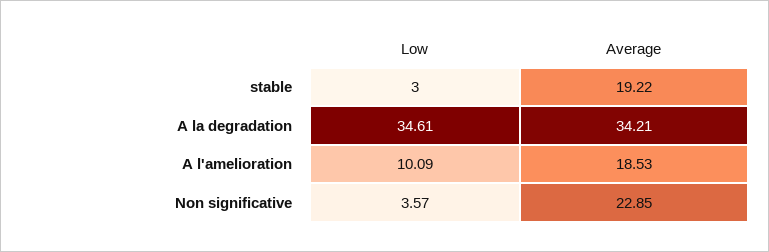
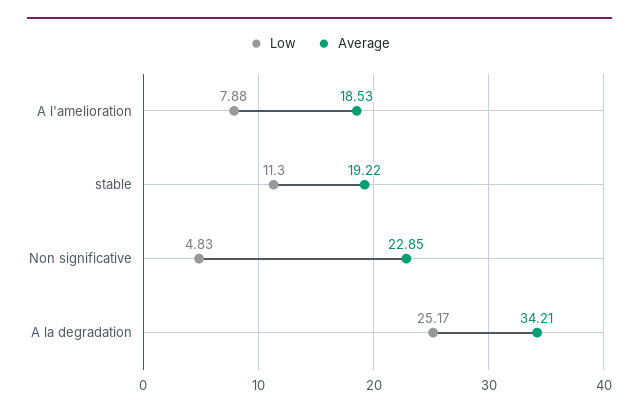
  {
    "Low": {
-     "stable": 3,
+     "stable": 11.3,
-     "A la degradation": 34.61,
+     "A la degradation": 25.17,
-     "A l'amelioration": 10.09,
+     "A l'amelioration": 7.88,
-     "Non significative": 3.57
+     "Non significative": 4.83
    },
    "Average": {
      "stable": 19.22,
      "A la degradation": 34.21,
      "A l'amelioration": 18.53,
      "Non significative": 22.85
    }
  }

